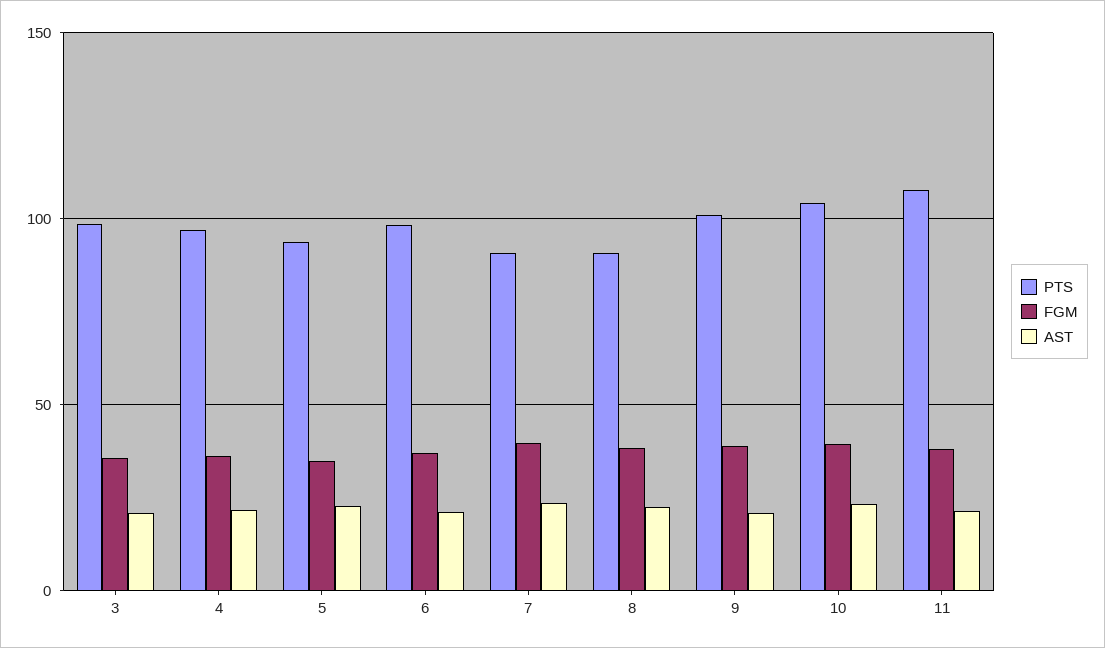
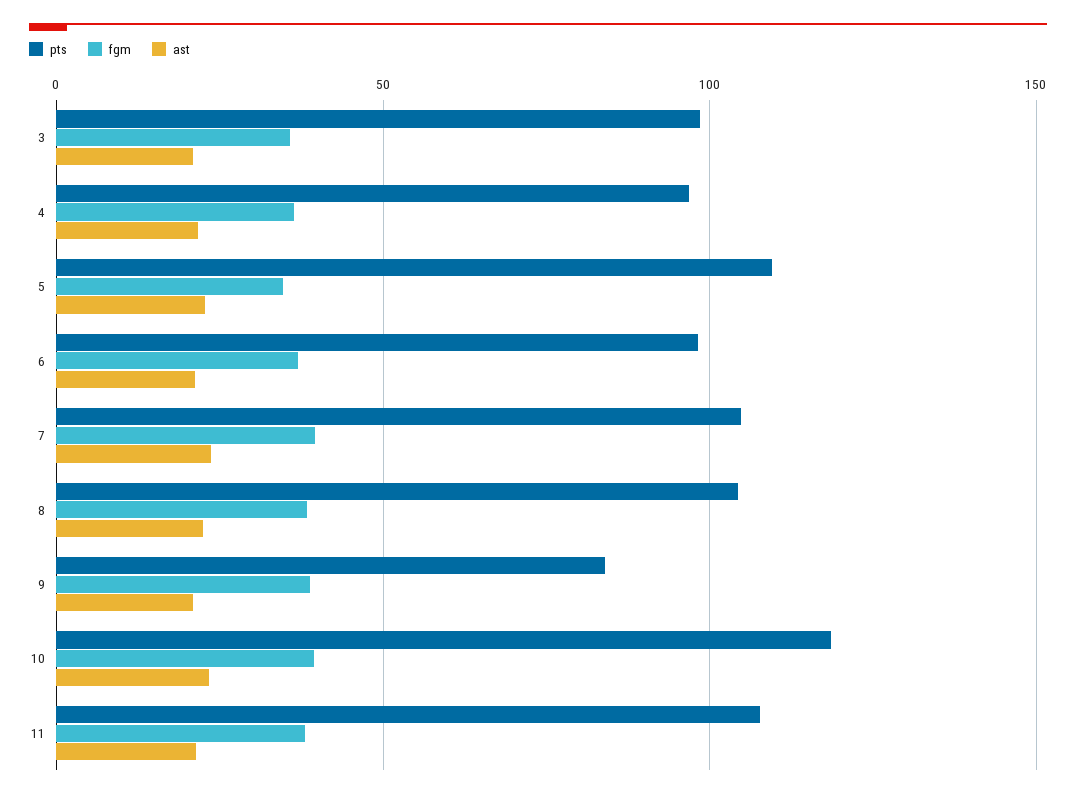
  {
    "PTS": {
      "3": 100,
      "4": 95,
-     "5": 95,
+     "5": 110,
      "6": 100,
-     "7": 90,
+     "7": 105,
-     "8": 90,
+     "8": 105,
-     "9": 100,
+     "9": 85,
-     "10": 105,
+     "10": 120,
      "11": 110
    },
    "FGM": {
      "3": 35,
      "4": 35,
      "5": 35,
      "6": 35,
      "7": 40,
      "8": 40,
      "9": 40,
      "10": 40,
      "11": 40
    },
    "AST": {
      "3": 20,
      "4": 20,
      "5": 25,
      "6": 20,
      "7": 25,
      "8": 20,
      "9": 20,
      "10": 25,
      "11": 20
    }
  }

